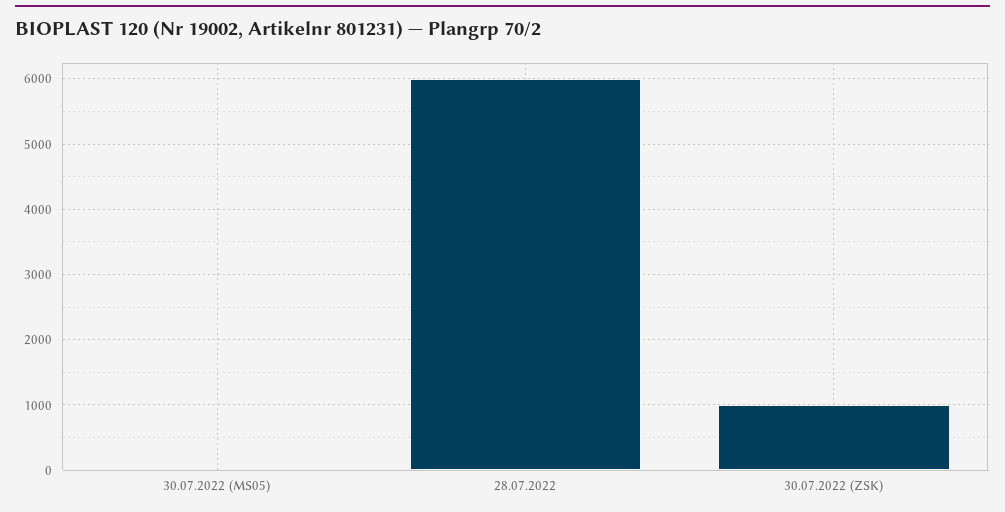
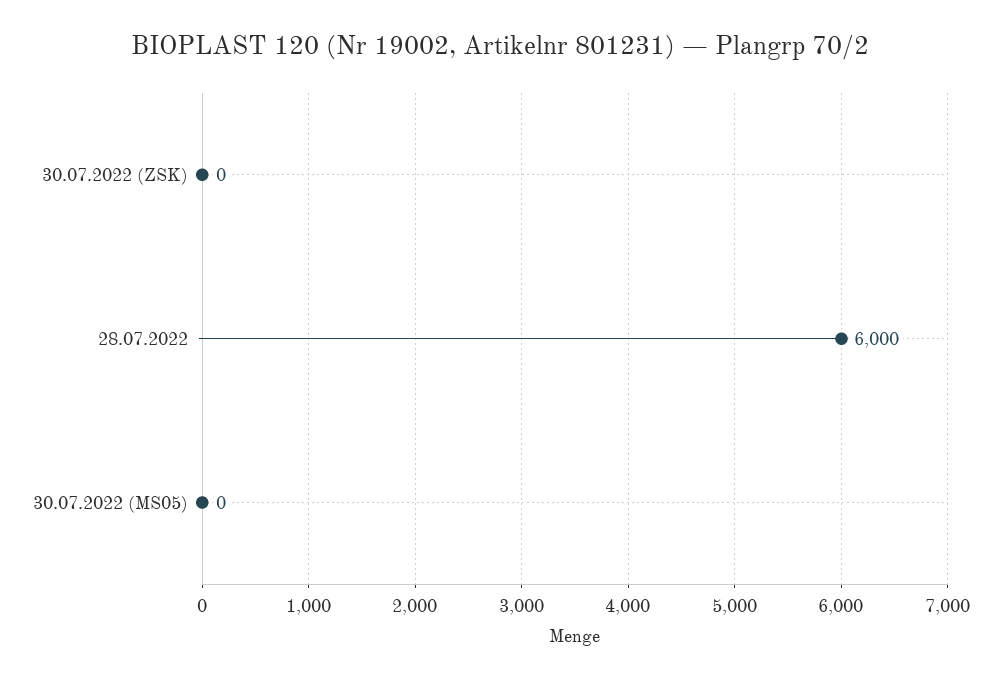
  {
    "30.07.2022 (MS05)": 0,
    "28.07.2022": 6000,
-   "30.07.2022 (ZSK)": 1000
+   "30.07.2022 (ZSK)": 0
  }

